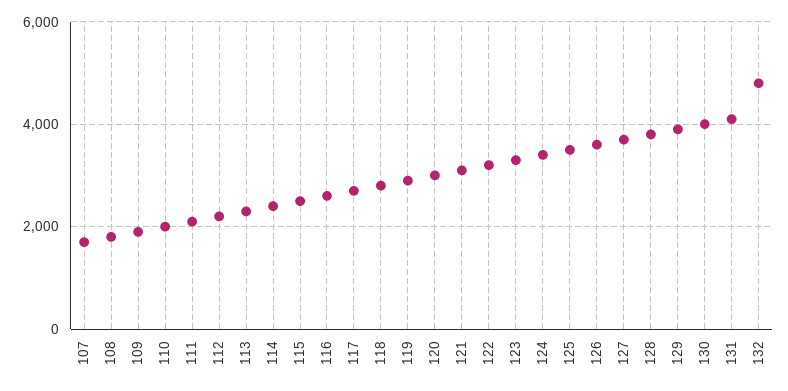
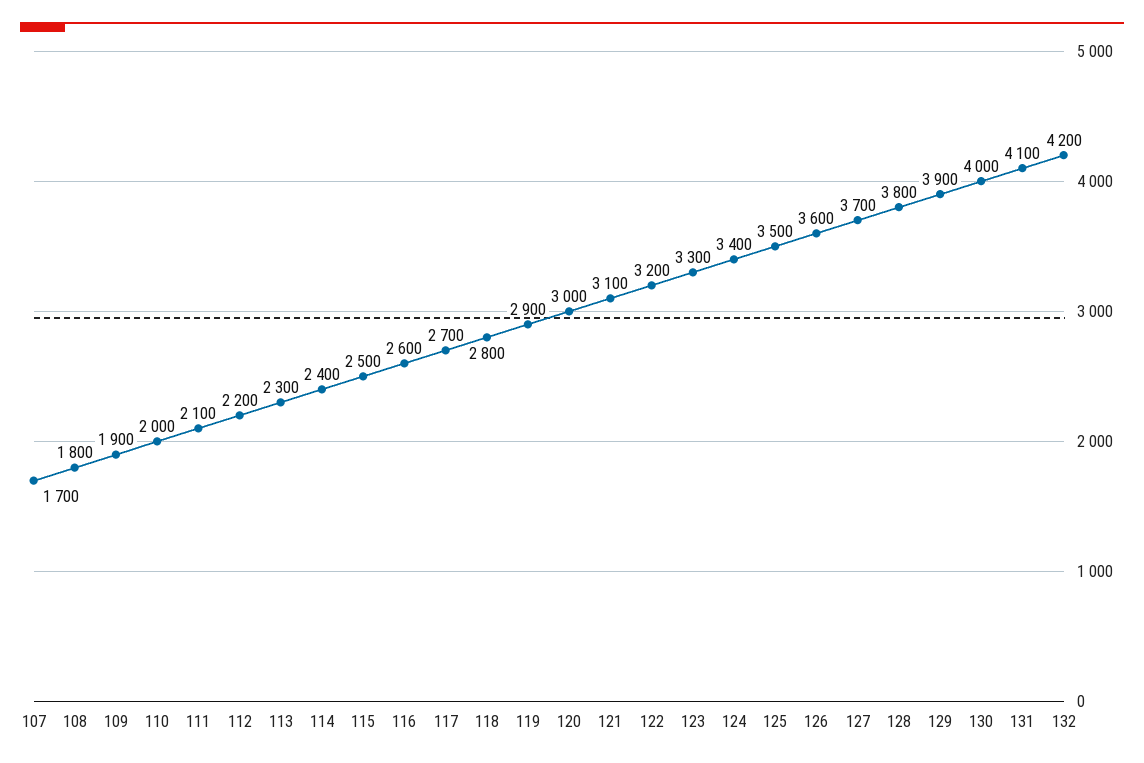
  {
    "107": 1700,
    "108": 1800,
    "109": 1900,
    "110": 2000,
    "111": 2100,
    "112": 2200,
    "113": 2300,
    "114": 2400,
    "115": 2500,
    "116": 2600,
    "117": 2700,
    "118": 2800,
    "119": 2900,
    "120": 3000,
    "121": 3100,
    "122": 3200,
    "123": 3300,
    "124": 3400,
    "125": 3500,
    "126": 3600,
    "127": 3700,
    "128": 3800,
    "129": 3900,
    "130": 4000,
    "131": 4100,
-   "132": 4800
+   "132": 4200
  }

